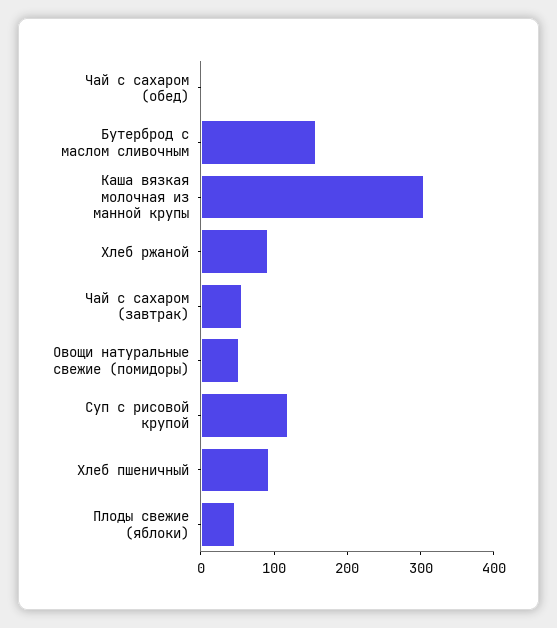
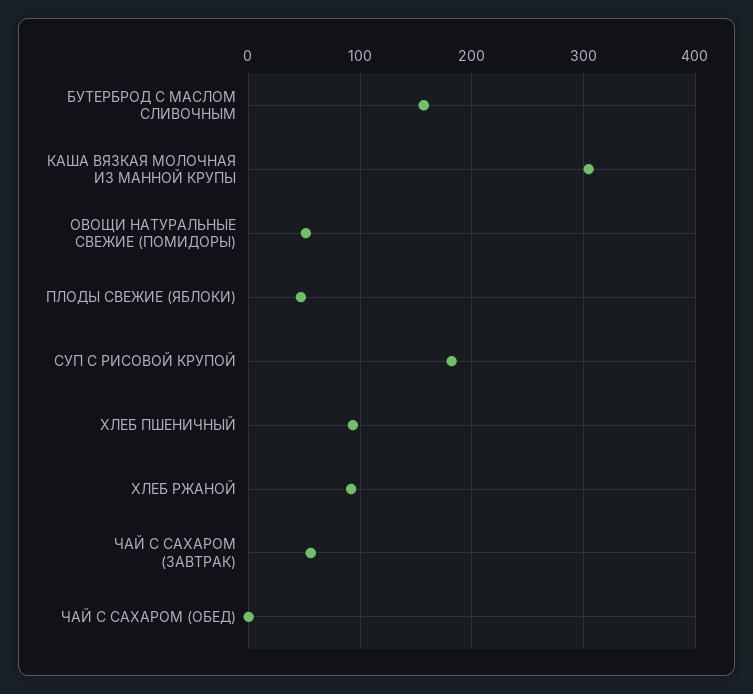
  {
    "Чай с сахаром (обед)": 0,
    "Бутерброд с маслом сливочным": 160,
    "Каша вязкая молочная из манной крупы": 300,
    "Хлеб ржаной": 90,
    "Чай с сахаром (завтрак)": 60,
    "Овощи натуральные свежие (помидоры)": 50,
-   "Суп с рисовой крупой": 120,
+   "Суп с рисовой крупой": 180,
    "Хлеб пшеничный": 90,
    "Плоды свежие (яблоки)": 50
  }

